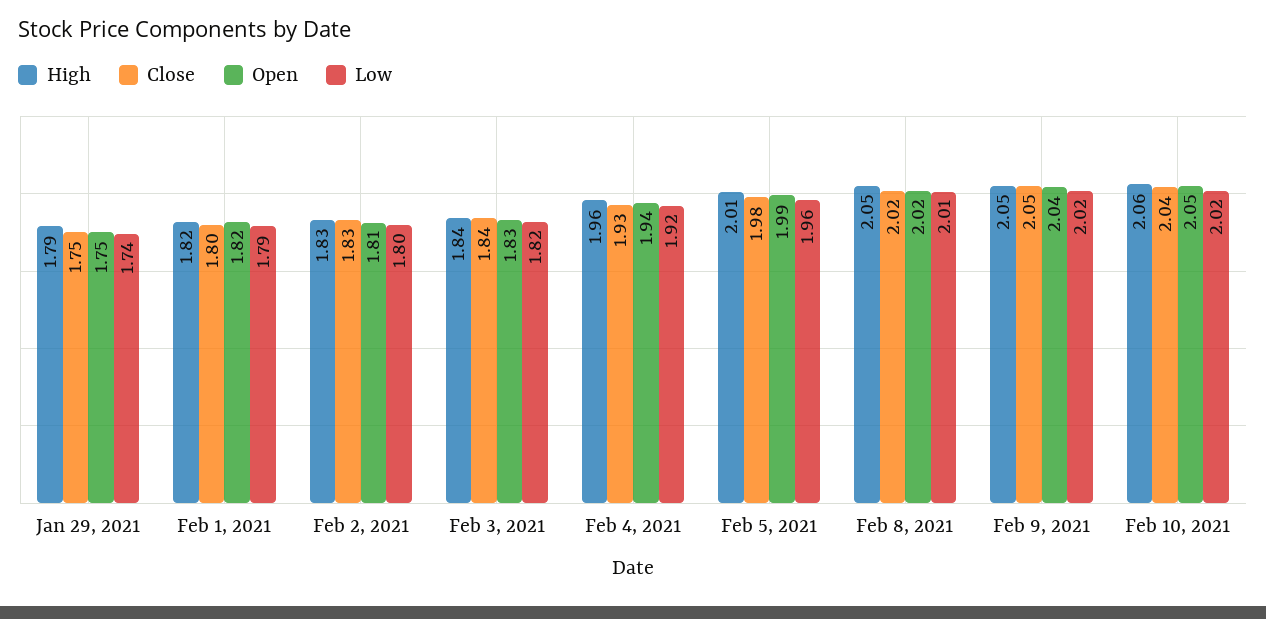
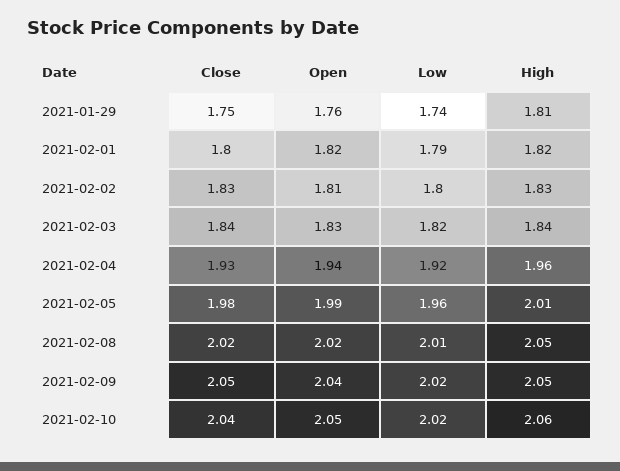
  {
    "High": {
-     "Jan 29, 2021": 1.79,
+     "Jan 29, 2021": 1.81,
      "Feb 1, 2021": 1.82,
      "Feb 2, 2021": 1.83,
      "Feb 3, 2021": 1.84,
      "Feb 4, 2021": 1.96,
      "Feb 5, 2021": 2.01,
      "Feb 8, 2021": 2.05,
      "Feb 9, 2021": 2.05,
      "Feb 10, 2021": 2.06
    },
    "Close": {
      "Jan 29, 2021": 1.75,
      "Feb 1, 2021": 1.8,
      "Feb 2, 2021": 1.83,
      "Feb 3, 2021": 1.84,
      "Feb 4, 2021": 1.93,
      "Feb 5, 2021": 1.98,
      "Feb 8, 2021": 2.02,
      "Feb 9, 2021": 2.05,
      "Feb 10, 2021": 2.04
    },
    "Open": {
-     "Jan 29, 2021": 1.75,
+     "Jan 29, 2021": 1.76,
      "Feb 1, 2021": 1.82,
      "Feb 2, 2021": 1.81,
      "Feb 3, 2021": 1.83,
      "Feb 4, 2021": 1.94,
      "Feb 5, 2021": 1.99,
      "Feb 8, 2021": 2.02,
      "Feb 9, 2021": 2.04,
      "Feb 10, 2021": 2.05
    },
    "Low": {
      "Jan 29, 2021": 1.74,
      "Feb 1, 2021": 1.79,
      "Feb 2, 2021": 1.8,
      "Feb 3, 2021": 1.82,
      "Feb 4, 2021": 1.92,
      "Feb 5, 2021": 1.96,
      "Feb 8, 2021": 2.01,
      "Feb 9, 2021": 2.02,
      "Feb 10, 2021": 2.02
    }
  }

